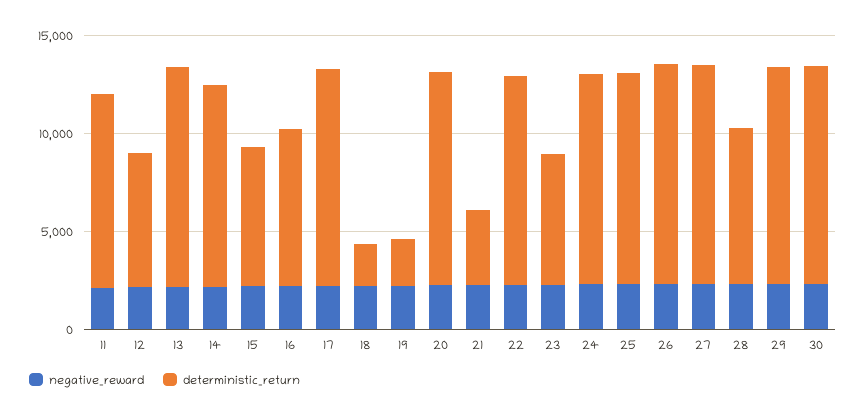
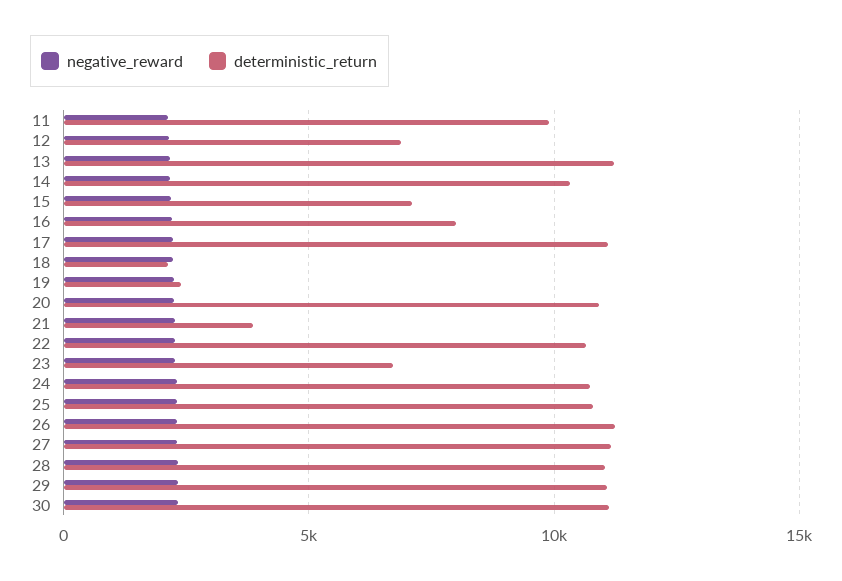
  {
    "negative_reward": {
      "11": 2000,
      "12": 2000,
      "13": 2000,
      "14": 2000,
      "15": 2000,
      "16": 2000,
      "17": 2000,
      "18": 2000,
      "19": 2000,
      "20": 2500,
      "21": 2500,
      "22": 2500,
      "23": 2500,
      "24": 2500,
      "25": 2500,
      "26": 2500,
      "27": 2500,
      "28": 2500,
      "29": 2500,
      "30": 2500
    },
    "deterministic_return": {
      "11": 10000,
      "12": 7000,
      "13": 11000,
      "14": 10500,
      "15": 7000,
      "16": 8000,
      "17": 11000,
      "18": 2000,
      "19": 2500,
      "20": 11000,
      "21": 4000,
      "22": 10500,
      "23": 6500,
      "24": 10500,
      "25": 11000,
      "26": 11000,
      "27": 11000,
-     "28": 8000,
+     "28": 11000,
      "29": 11000,
      "30": 11000
    }
  }

